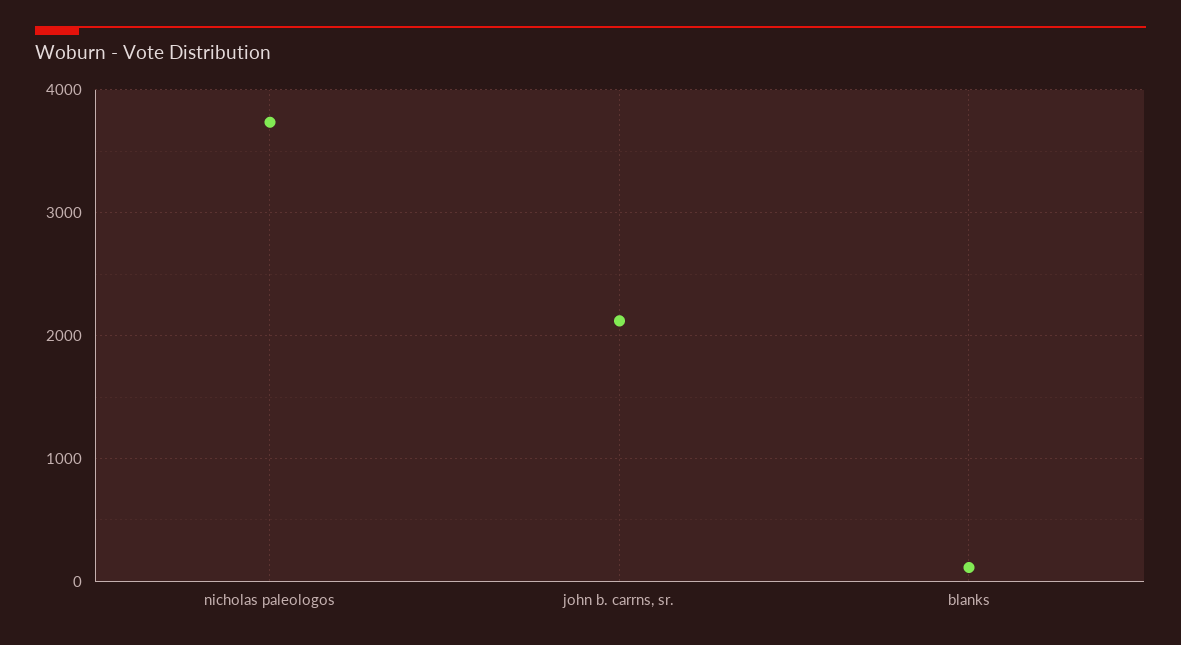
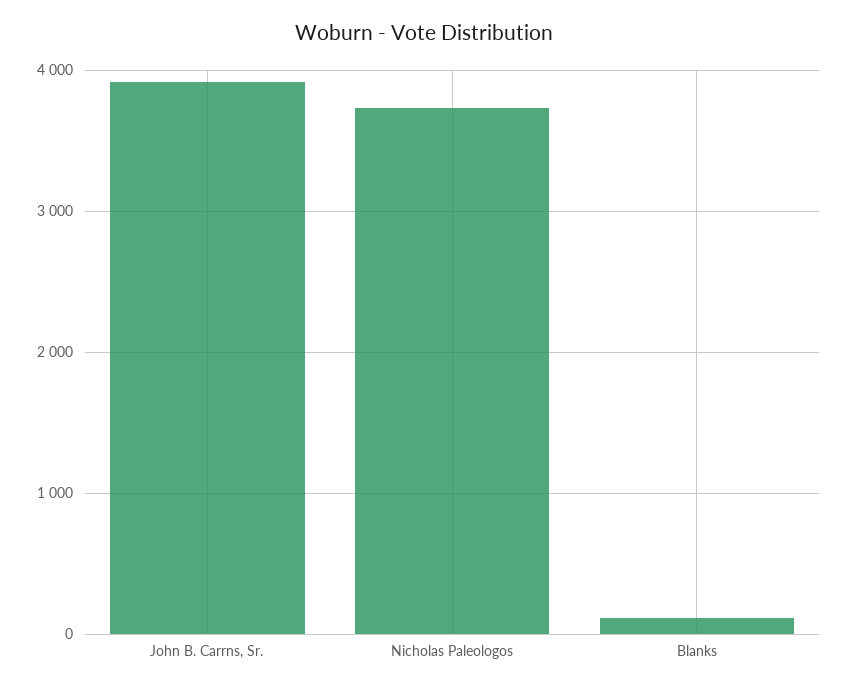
  {
    "nicholas paleologos": 3700,
-   "john b. carrns, sr.": 2100,
+   "john b. carrns, sr.": 3900,
    "blanks": 100
  }

